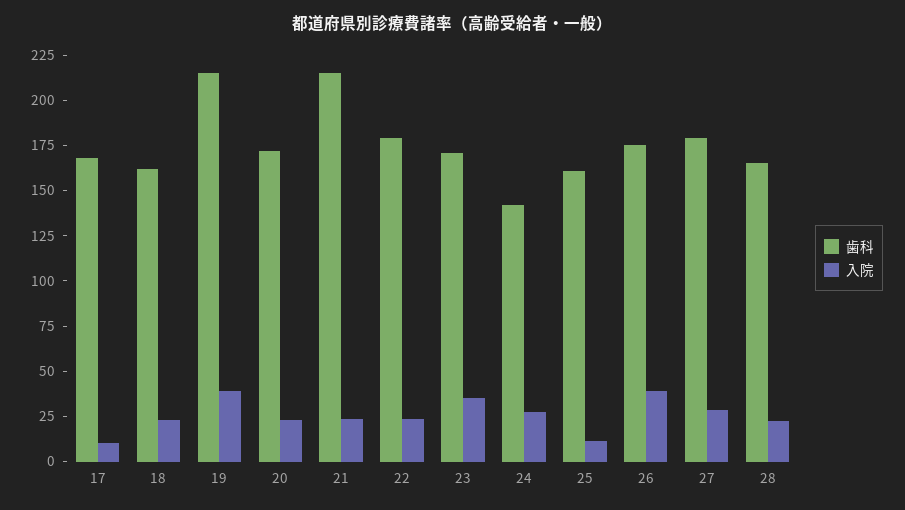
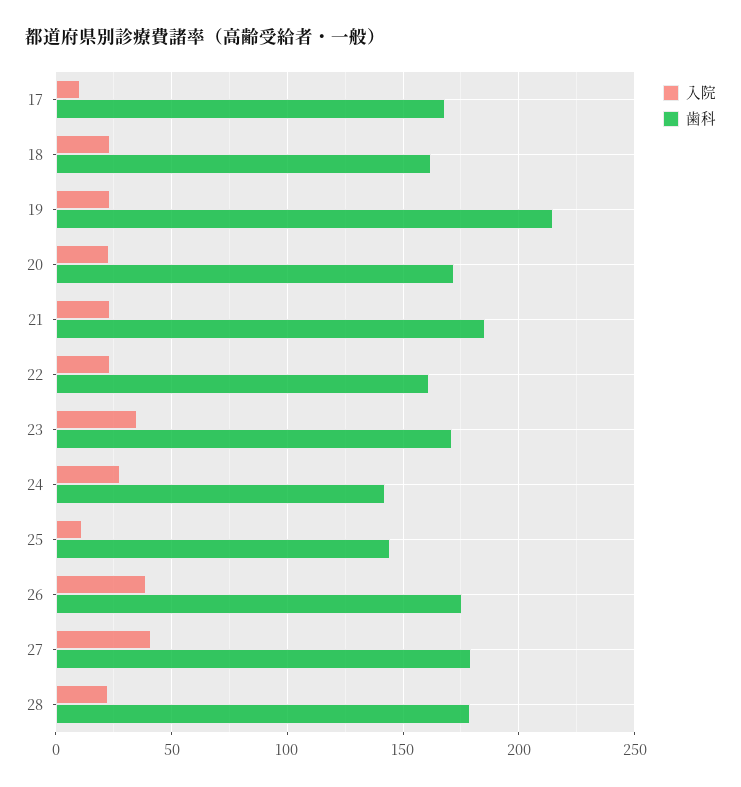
  {
    "歯科": {
      "17": 170,
      "18": 160,
      "19": 215,
      "20": 170,
-     "21": 215,
+     "21": 185,
-     "22": 180,
+     "22": 160,
      "23": 170,
      "24": 140,
-     "25": 160,
+     "25": 145,
      "26": 175,
      "27": 180,
-     "28": 165
+     "28": 180
    },
    "入院": {
      "17": 10,
      "18": 25,
-     "19": 40,
+     "19": 25,
      "20": 25,
      "21": 25,
      "22": 25,
      "23": 35,
      "24": 30,
      "25": 10,
      "26": 40,
-     "27": 30,
+     "27": 40,
      "28": 20
    }
  }

